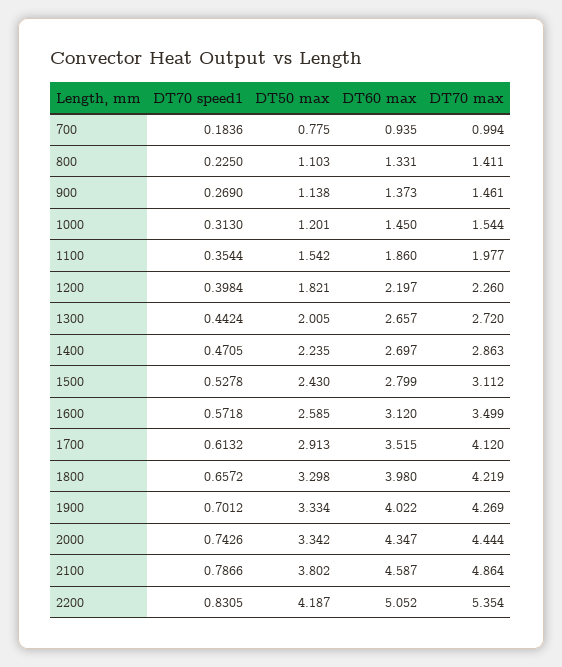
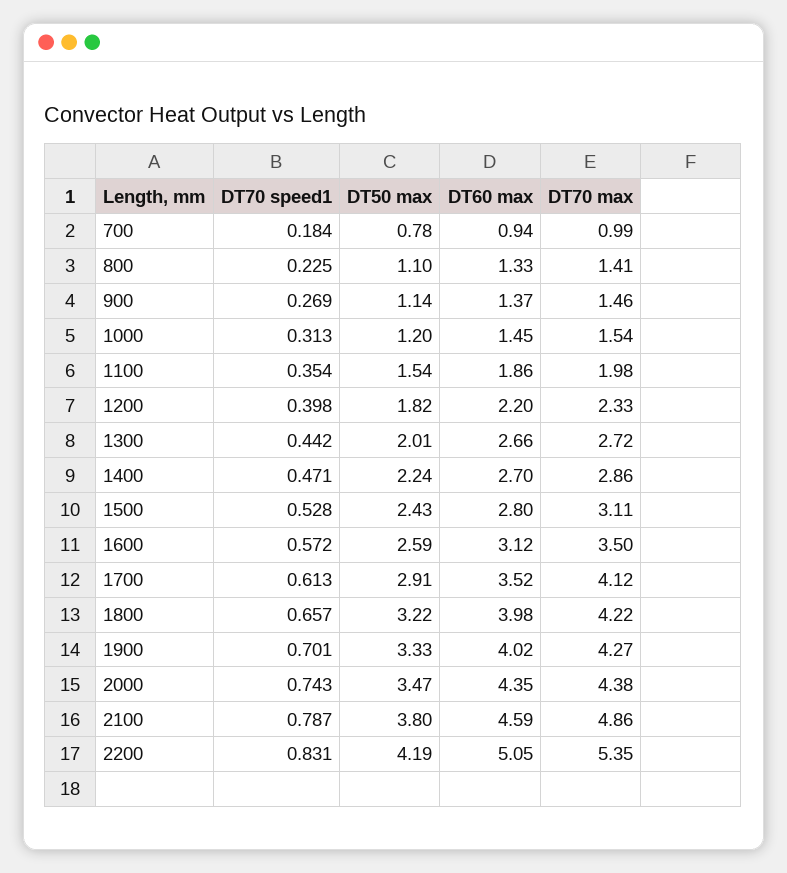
  {
    "DT70 speed1": {
      "700": 0.1836,
      "800": 0.225,
      "900": 0.269,
      "1000": 0.313,
      "1100": 0.3544,
      "1200": 0.3984,
      "1300": 0.4424,
      "1400": 0.4705,
      "1500": 0.5278,
      "1600": 0.5718,
      "1700": 0.6132,
      "1800": 0.6572,
      "1900": 0.7012,
      "2000": 0.7426,
      "2100": 0.7866,
      "2200": 0.8305
    },
    "DT50 max": {
      "700": 0.775,
      "800": 1.103,
      "900": 1.138,
      "1000": 1.201,
      "1100": 1.542,
      "1200": 1.821,
      "1300": 2.005,
      "1400": 2.235,
      "1500": 2.43,
      "1600": 2.585,
      "1700": 2.913,
-     "1800": 3.298,
+     "1800": 3.22,
      "1900": 3.334,
-     "2000": 3.342,
+     "2000": 3.47,
      "2100": 3.802,
      "2200": 4.187
    },
    "DT60 max": {
      "700": 0.935,
      "800": 1.331,
      "900": 1.373,
      "1000": 1.45,
      "1100": 1.86,
      "1200": 2.197,
      "1300": 2.657,
      "1400": 2.697,
      "1500": 2.799,
      "1600": 3.12,
      "1700": 3.515,
      "1800": 3.98,
      "1900": 4.022,
      "2000": 4.347,
      "2100": 4.587,
      "2200": 5.052
    },
    "DT70 max": {
      "700": 0.994,
      "800": 1.411,
      "900": 1.461,
      "1000": 1.544,
      "1100": 1.977,
-     "1200": 2.26,
+     "1200": 2.33,
      "1300": 2.72,
      "1400": 2.863,
      "1500": 3.112,
      "1600": 3.499,
      "1700": 4.12,
      "1800": 4.219,
      "1900": 4.269,
-     "2000": 4.444,
+     "2000": 4.38,
      "2100": 4.864,
      "2200": 5.354
    }
  }

